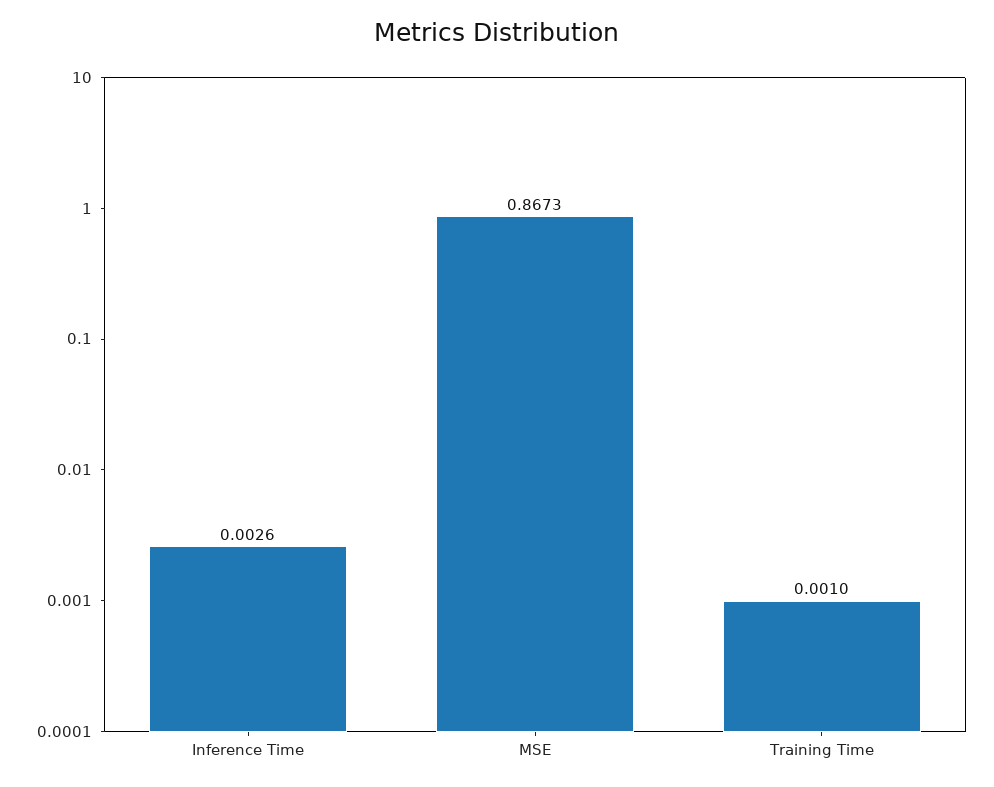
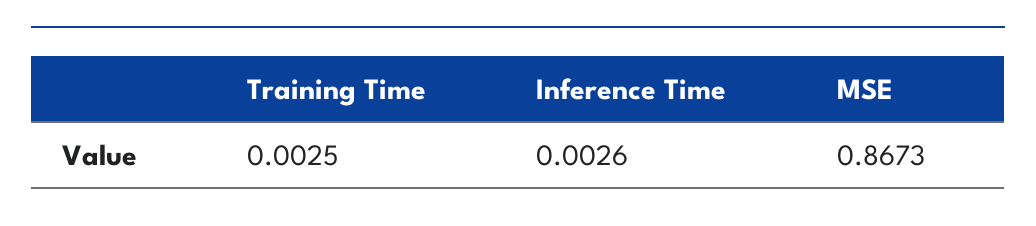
  {
    "Inference Time": 0.0026,
    "MSE": 0.8673,
-   "Training Time": 0.001
+   "Training Time": 0.0025
  }

